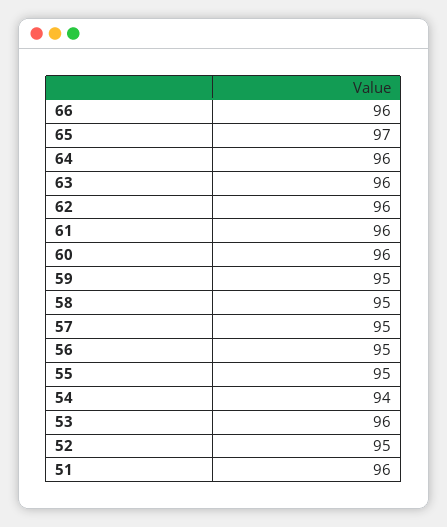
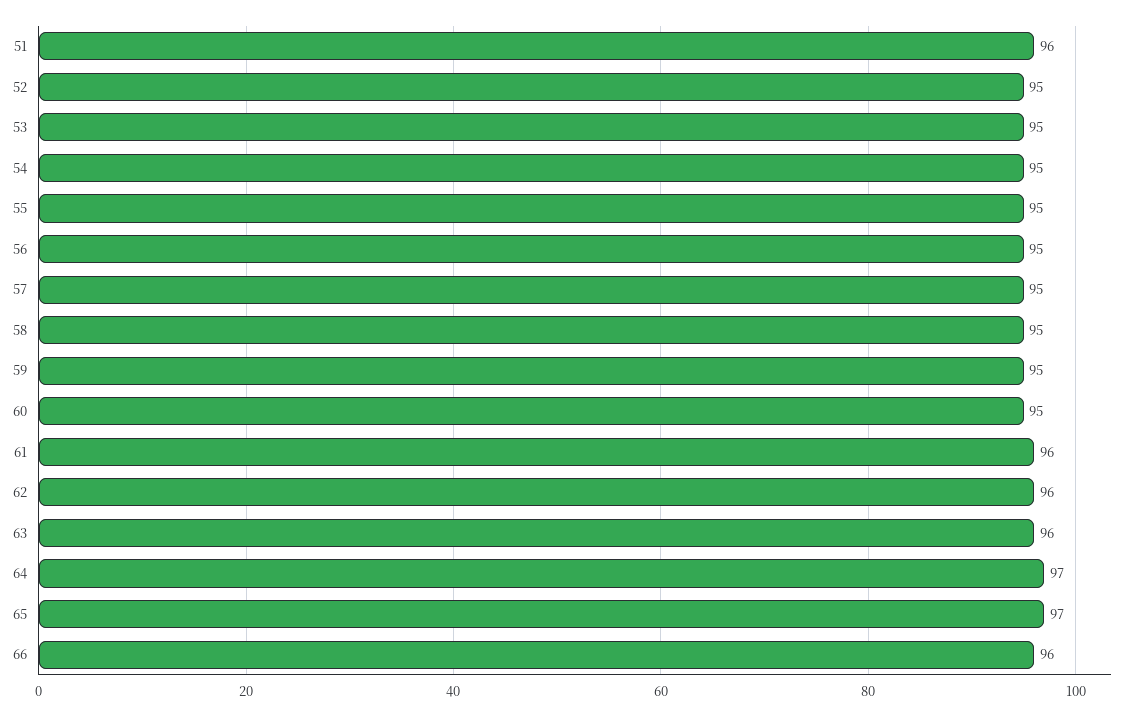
  {
    "66": 96,
    "65": 97,
-   "64": 96,
+   "64": 97,
    "63": 96,
    "62": 96,
    "61": 96,
-   "60": 96,
+   "60": 95,
    "59": 95,
    "58": 95,
    "57": 95,
    "56": 95,
    "55": 95,
-   "54": 94,
+   "54": 95,
-   "53": 96,
+   "53": 95,
    "52": 95,
    "51": 96
  }

